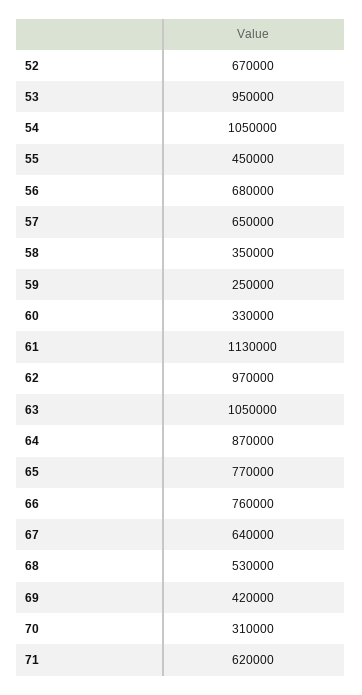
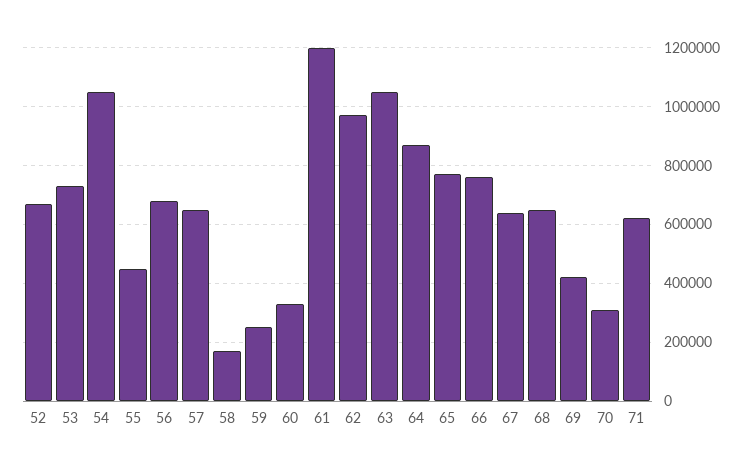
  {
    "52": 670000,
-   "53": 950000,
+   "53": 725000,
    "54": 1050000,
    "55": 450000,
    "56": 680000,
    "57": 650000,
-   "58": 350000,
+   "58": 175000,
    "59": 250000,
    "60": 330000,
-   "61": 1130000,
+   "61": 1200000,
    "62": 970000,
    "63": 1050000,
    "64": 870000,
    "65": 770000,
    "66": 760000,
    "67": 640000,
-   "68": 530000,
+   "68": 650000,
    "69": 420000,
    "70": 310000,
    "71": 620000
  }

